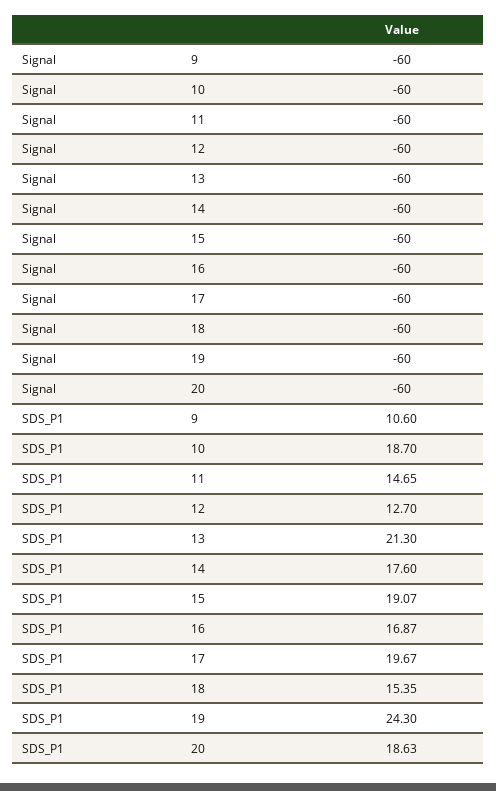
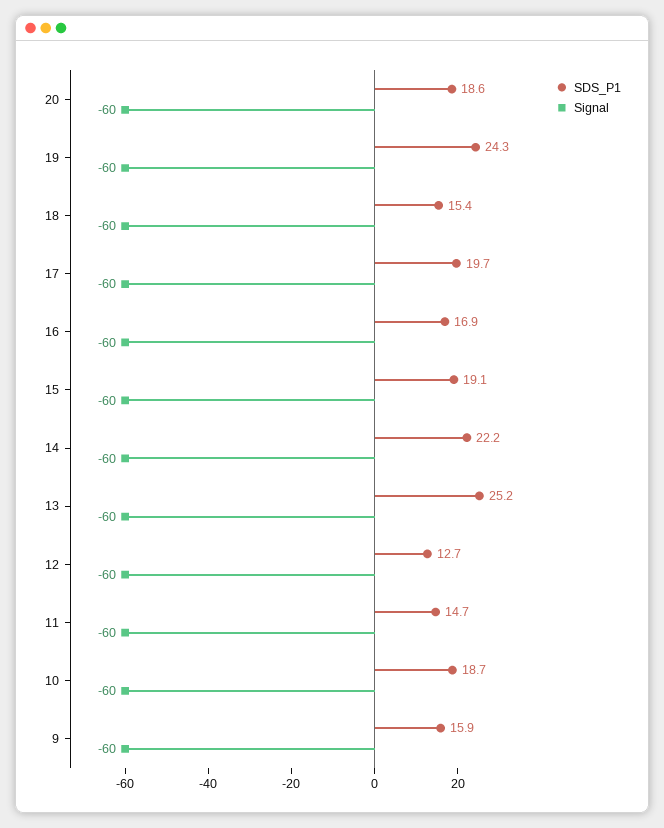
  {
    "Signal": {
      "9": -60,
      "10": -60,
      "11": -60,
      "12": -60,
      "13": -60,
      "14": -60,
      "15": -60,
      "16": -60,
      "17": -60,
      "18": -60,
      "19": -60,
      "20": -60
    },
    "SDS_P1": {
-     "9": 10.6,
+     "9": 15.9,
      "10": 18.7,
      "11": 14.65,
      "12": 12.7,
-     "13": 21.3,
+     "13": 25.2,
-     "14": 17.6,
+     "14": 22.2,
      "15": 19.07,
      "16": 16.87,
      "17": 19.67,
      "18": 15.35,
      "19": 24.3,
      "20": 18.63
    }
  }

